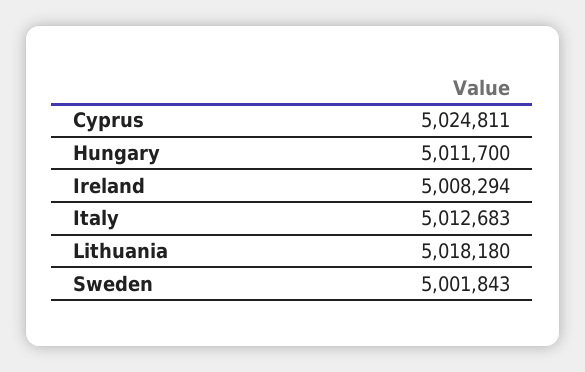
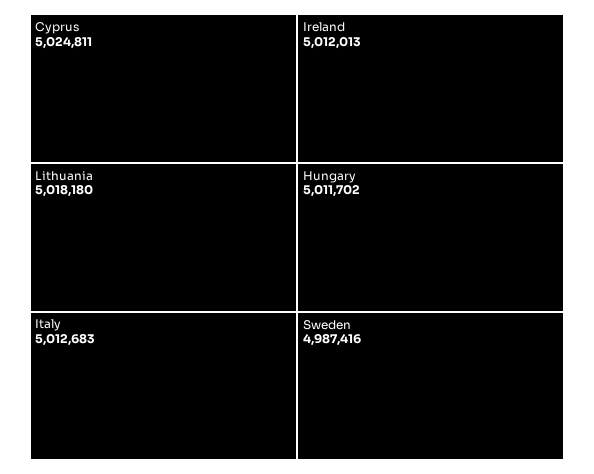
  {
    "Cyprus": 5024811,
-   "Hungary": 5011700,
+   "Hungary": 5011702,
-   "Ireland": 5008294,
+   "Ireland": 5012013,
    "Italy": 5012683,
    "Lithuania": 5018180,
-   "Sweden": 5001843
+   "Sweden": 4987416
  }

